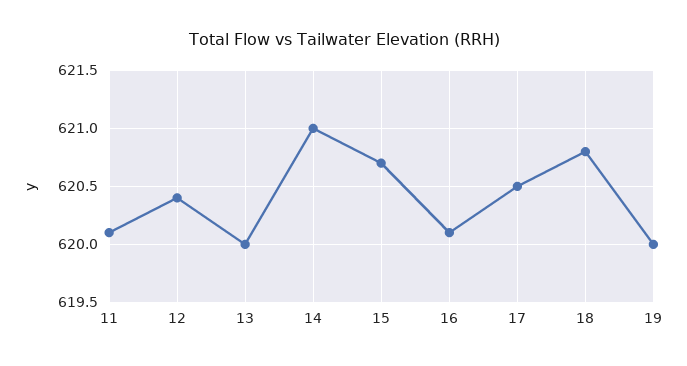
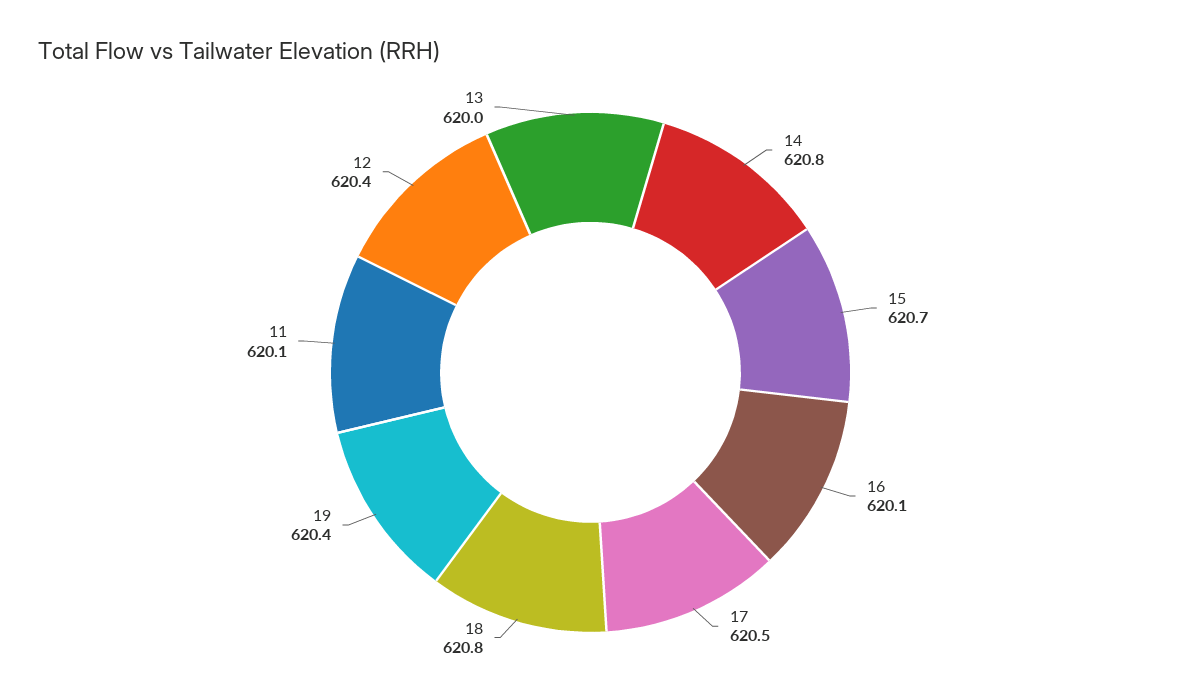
  {
    "11": 620.1,
    "12": 620.4,
    "13": 620,
-   "14": 621,
+   "14": 620.8,
    "15": 620.7,
    "16": 620.1,
    "17": 620.5,
    "18": 620.8,
-   "19": 620
+   "19": 620.4
  }

